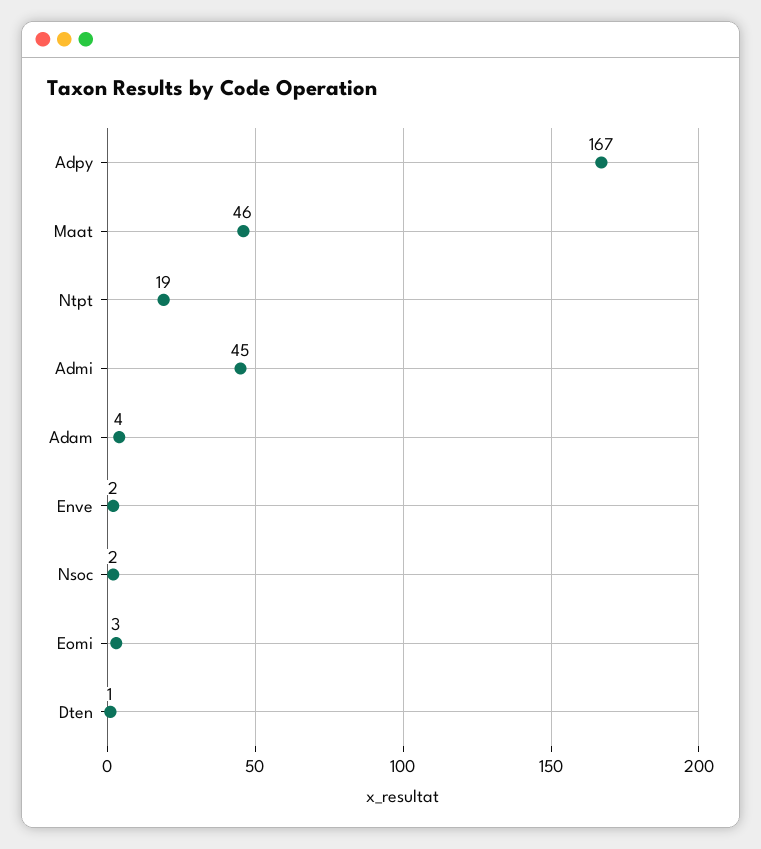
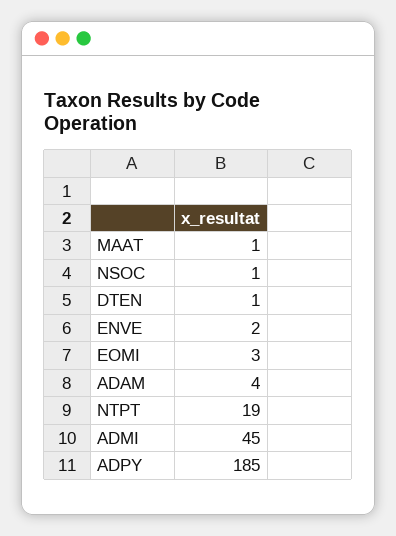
  {
-   "Adpy": 167,
+   "Adpy": 185,
-   "Maat": 46,
+   "Maat": 1,
    "Ntpt": 19,
    "Admi": 45,
    "Adam": 4,
    "Enve": 2,
-   "Nsoc": 2,
+   "Nsoc": 1,
    "Eomi": 3,
    "Dten": 1
  }

